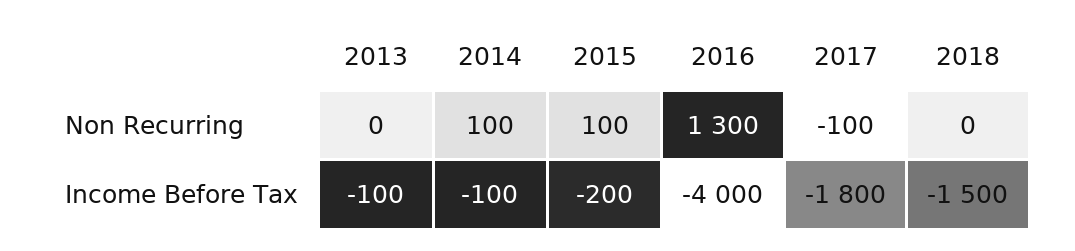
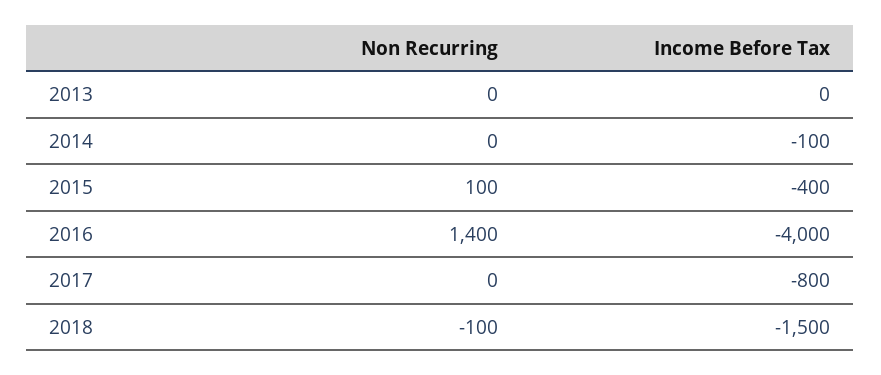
  {
    "2013": {
      "Non Recurring": 0,
-     "Income Before Tax": -100
+     "Income Before Tax": 0
    },
    "2014": {
-     "Non Recurring": 100,
+     "Non Recurring": 0,
      "Income Before Tax": -100
    },
    "2015": {
      "Non Recurring": 100,
-     "Income Before Tax": -200
+     "Income Before Tax": -400
    },
    "2016": {
-     "Non Recurring": 1300,
+     "Non Recurring": 1400,
      "Income Before Tax": -4000
    },
    "2017": {
-     "Non Recurring": -100,
+     "Non Recurring": 0,
-     "Income Before Tax": -1800
+     "Income Before Tax": -800
    },
    "2018": {
-     "Non Recurring": 0,
+     "Non Recurring": -100,
      "Income Before Tax": -1500
    }
  }

